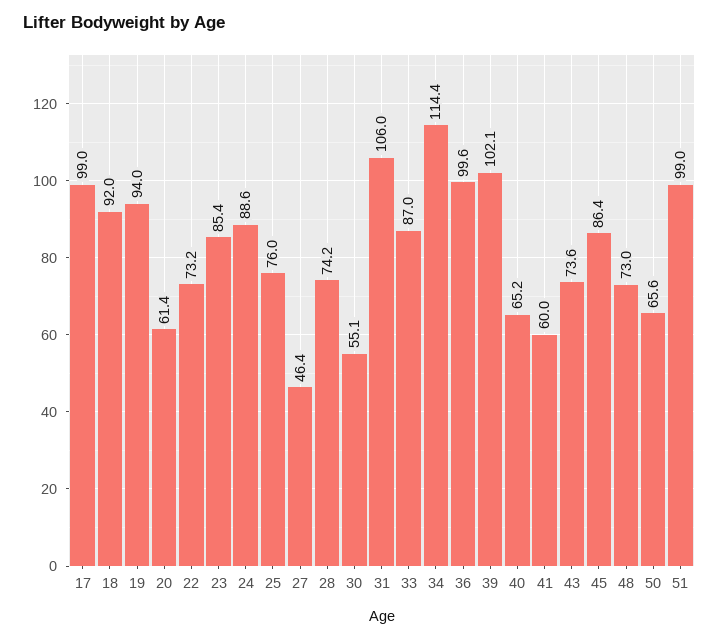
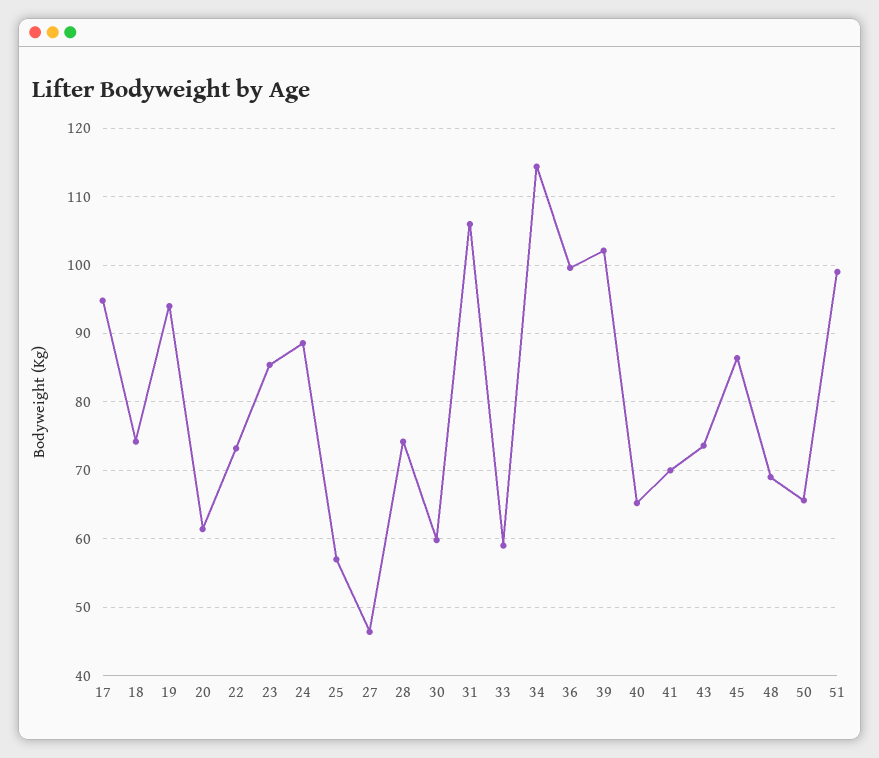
  {
-   "17": 99,
+   "17": 95,
-   "18": 92,
+   "18": 74,
    "19": 94,
    "20": 61.4,
    "22": 73.2,
    "23": 85.4,
    "24": 88.6,
-   "25": 76,
+   "25": 57,
    "27": 46.4,
    "28": 74.2,
-   "30": 55.1,
+   "30": 60,
    "31": 106,
-   "33": 87,
+   "33": 59,
    "34": 114.4,
    "36": 99.6,
    "39": 102.1,
    "40": 65.2,
-   "41": 60,
+   "41": 70,
    "43": 73.6,
    "45": 86.4,
-   "48": 73,
+   "48": 69,
    "50": 65.6,
    "51": 99
  }

